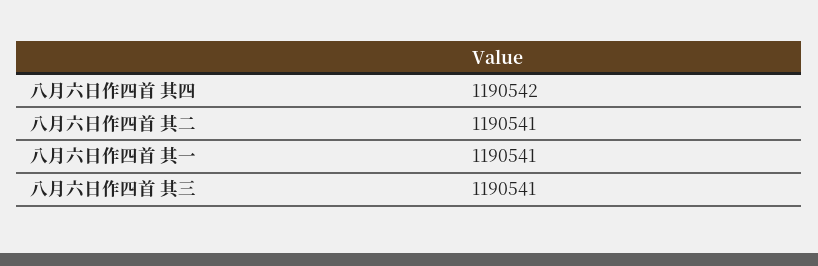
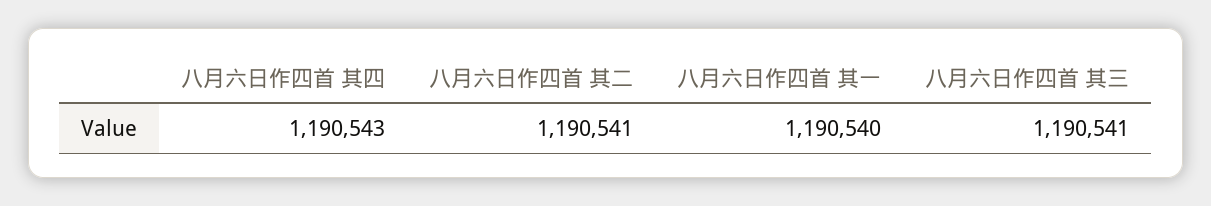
  {
-   "八月六日作四首 其四": 1190542,
+   "八月六日作四首 其四": 1190543,
    "八月六日作四首 其二": 1190541,
-   "八月六日作四首 其一": 1190541,
+   "八月六日作四首 其一": 1190540,
    "八月六日作四首 其三": 1190541
  }

